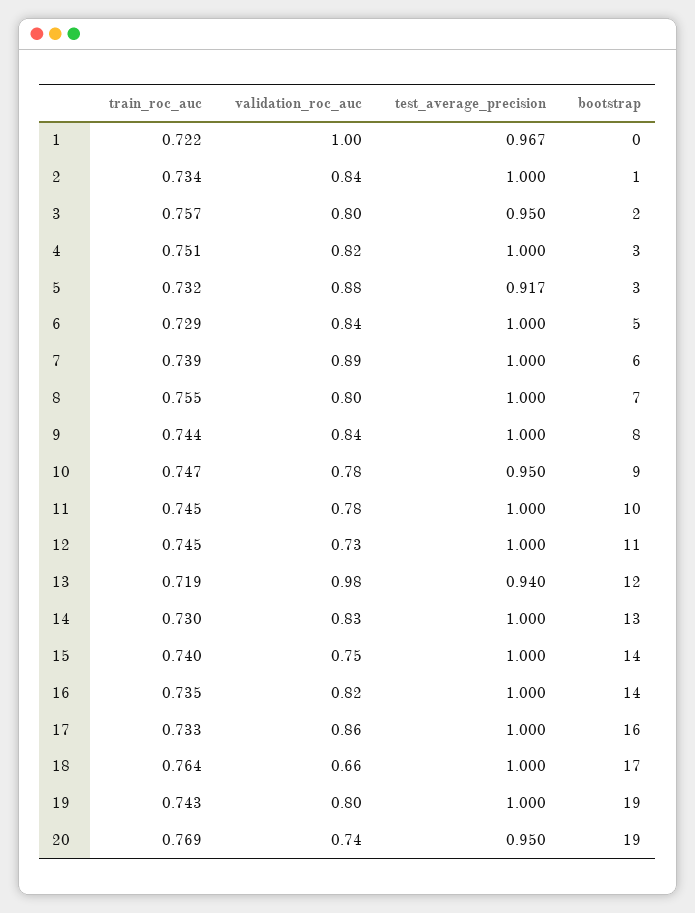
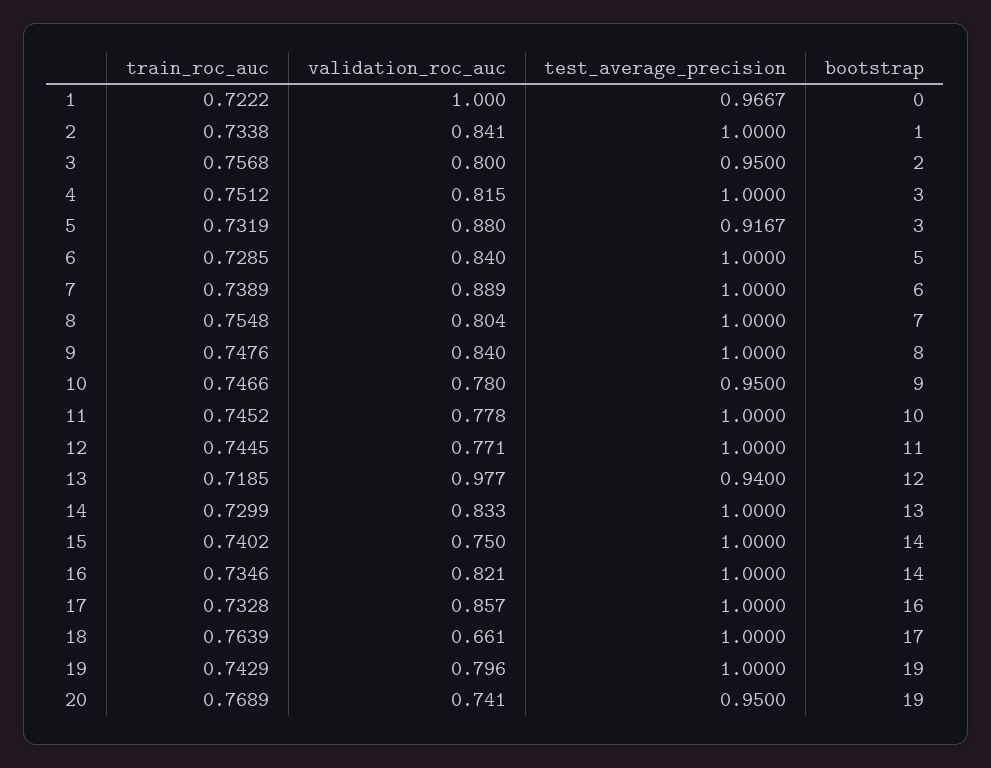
  {
    "train_roc_auc": {
      "1": 0.7222,
      "2": 0.7338,
      "3": 0.7568,
      "4": 0.7512,
      "5": 0.7319,
      "6": 0.7285,
      "7": 0.7389,
      "8": 0.7548,
-     "9": 0.744,
+     "9": 0.7476,
      "10": 0.7466,
      "11": 0.7452,
      "12": 0.7445,
      "13": 0.7185,
      "14": 0.7299,
      "15": 0.7402,
      "16": 0.7346,
      "17": 0.7328,
      "18": 0.7639,
      "19": 0.7429,
      "20": 0.7689
    },
    "validation_roc_auc": {
      "1": 1,
      "2": 0.841,
      "3": 0.8,
      "4": 0.815,
      "5": 0.88,
      "6": 0.84,
      "7": 0.889,
      "8": 0.804,
      "9": 0.84,
      "10": 0.78,
      "11": 0.778,
-     "12": 0.73,
+     "12": 0.771,
      "13": 0.977,
      "14": 0.833,
      "15": 0.75,
      "16": 0.821,
      "17": 0.857,
      "18": 0.661,
      "19": 0.796,
      "20": 0.741
    },
    "test_average_precision": {
      "1": 0.9667,
      "2": 1,
      "3": 0.95,
      "4": 1,
      "5": 0.9167,
      "6": 1,
      "7": 1,
      "8": 1,
      "9": 1,
      "10": 0.95,
      "11": 1,
      "12": 1,
      "13": 0.94,
      "14": 1,
      "15": 1,
      "16": 1,
      "17": 1,
      "18": 1,
      "19": 1,
      "20": 0.95
    },
    "bootstrap": {
      "1": 0,
      "2": 1,
      "3": 2,
      "4": 3,
      "5": 3,
      "6": 5,
      "7": 6,
      "8": 7,
      "9": 8,
      "10": 9,
      "11": 10,
      "12": 11,
      "13": 12,
      "14": 13,
      "15": 14,
      "16": 14,
      "17": 16,
      "18": 17,
      "19": 19,
      "20": 19
    }
  }

